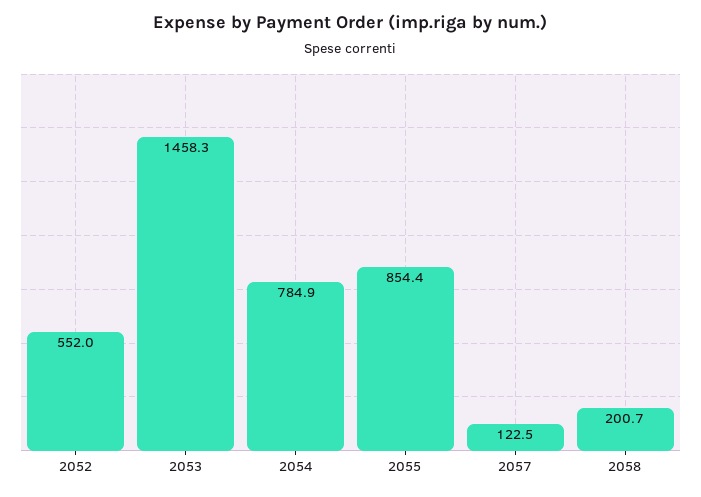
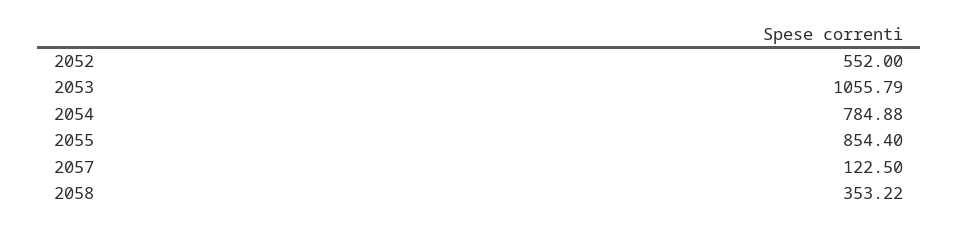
  {
    "2052": 552,
-   "2053": 1458.3,
+   "2053": 1055.79,
    "2054": 784.88,
    "2055": 854.4,
    "2057": 122.5,
-   "2058": 200.7
+   "2058": 353.22
  }

